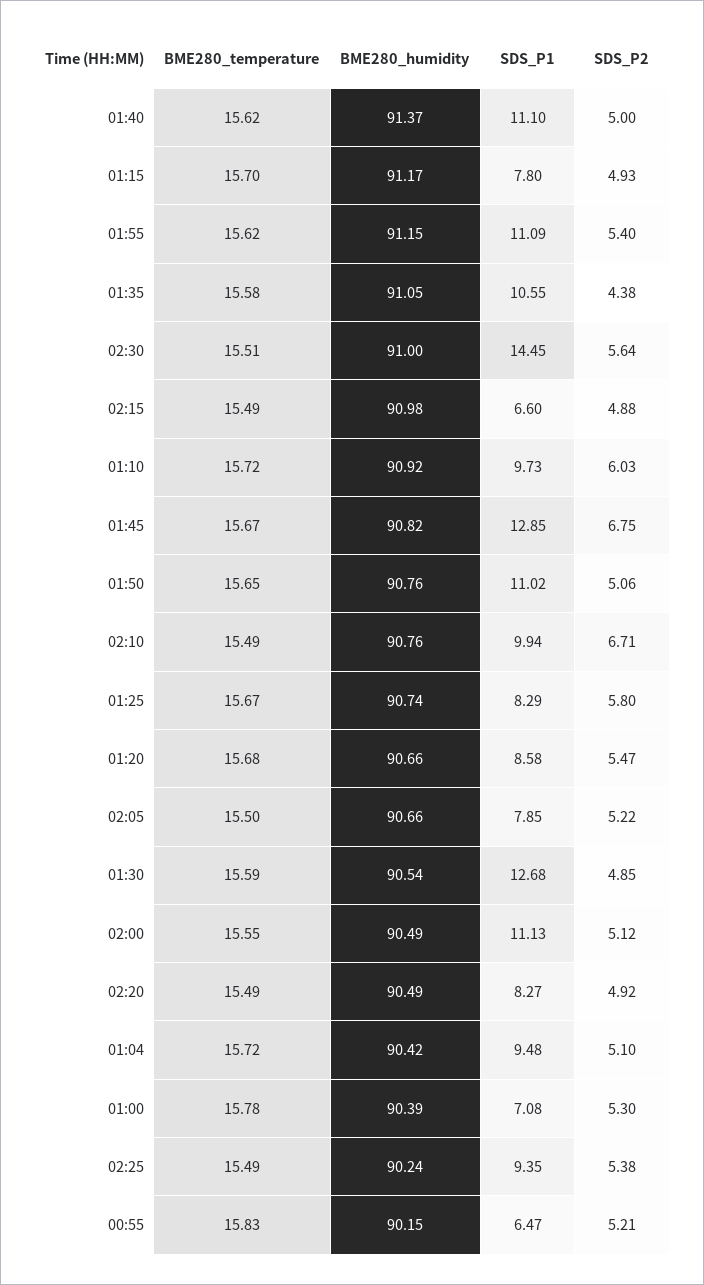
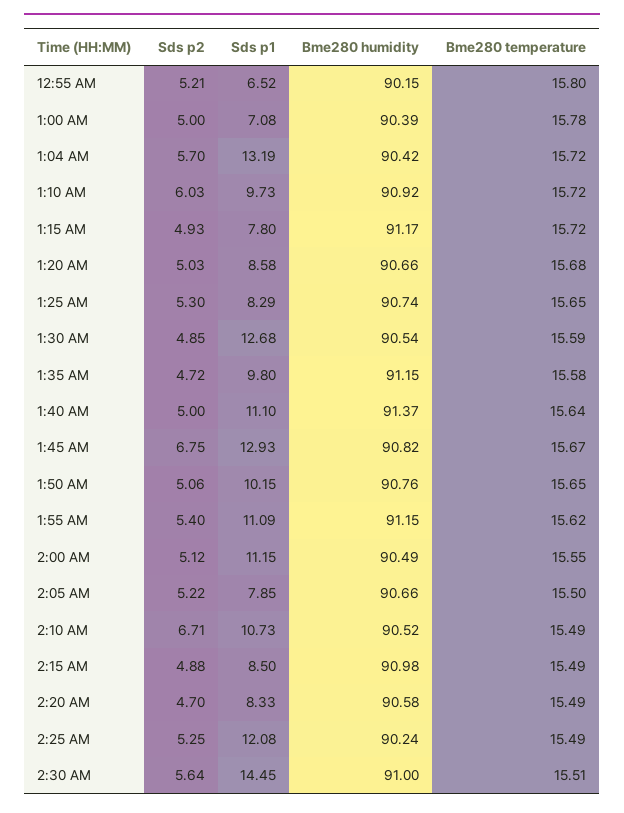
  {
    "BME280_temperature": {
-     "01:40": 15.62,
+     "01:40": 15.64,
-     "01:15": 15.7,
+     "01:15": 15.72,
      "01:55": 15.62,
      "01:35": 15.58,
      "02:30": 15.51,
      "02:15": 15.49,
      "01:10": 15.72,
      "01:45": 15.67,
      "01:50": 15.65,
      "02:10": 15.49,
-     "01:25": 15.67,
+     "01:25": 15.65,
      "01:20": 15.68,
      "02:05": 15.5,
      "01:30": 15.59,
      "02:00": 15.55,
      "02:20": 15.49,
      "01:04": 15.72,
      "01:00": 15.78,
      "02:25": 15.49,
-     "00:55": 15.83
+     "00:55": 15.8
    },
    "BME280_humidity": {
      "01:40": 91.37,
      "01:15": 91.17,
      "01:55": 91.15,
-     "01:35": 91.05,
+     "01:35": 91.15,
      "02:30": 91,
      "02:15": 90.98,
      "01:10": 90.92,
      "01:45": 90.82,
      "01:50": 90.76,
-     "02:10": 90.76,
+     "02:10": 90.52,
      "01:25": 90.74,
      "01:20": 90.66,
      "02:05": 90.66,
      "01:30": 90.54,
      "02:00": 90.49,
-     "02:20": 90.49,
+     "02:20": 90.58,
      "01:04": 90.42,
      "01:00": 90.39,
      "02:25": 90.24,
      "00:55": 90.15
    },
    "SDS_P1": {
      "01:40": 11.1,
      "01:15": 7.8,
      "01:55": 11.09,
-     "01:35": 10.55,
+     "01:35": 9.8,
      "02:30": 14.45,
-     "02:15": 6.6,
+     "02:15": 8.5,
      "01:10": 9.73,
-     "01:45": 12.85,
+     "01:45": 12.93,
-     "01:50": 11.02,
+     "01:50": 10.15,
-     "02:10": 9.94,
+     "02:10": 10.73,
      "01:25": 8.29,
      "01:20": 8.58,
      "02:05": 7.85,
      "01:30": 12.68,
-     "02:00": 11.13,
+     "02:00": 11.15,
-     "02:20": 8.27,
+     "02:20": 8.33,
-     "01:04": 9.48,
+     "01:04": 13.19,
      "01:00": 7.08,
-     "02:25": 9.35,
+     "02:25": 12.08,
-     "00:55": 6.47
+     "00:55": 6.52
    },
    "SDS_P2": {
      "01:40": 5,
      "01:15": 4.93,
      "01:55": 5.4,
-     "01:35": 4.38,
+     "01:35": 4.72,
      "02:30": 5.64,
      "02:15": 4.88,
      "01:10": 6.03,
      "01:45": 6.75,
      "01:50": 5.06,
      "02:10": 6.71,
-     "01:25": 5.8,
+     "01:25": 5.3,
-     "01:20": 5.47,
+     "01:20": 5.03,
      "02:05": 5.22,
      "01:30": 4.85,
      "02:00": 5.12,
-     "02:20": 4.92,
+     "02:20": 4.7,
-     "01:04": 5.1,
+     "01:04": 5.7,
-     "01:00": 5.3,
+     "01:00": 5,
-     "02:25": 5.38,
+     "02:25": 5.25,
      "00:55": 5.21
    }
  }

